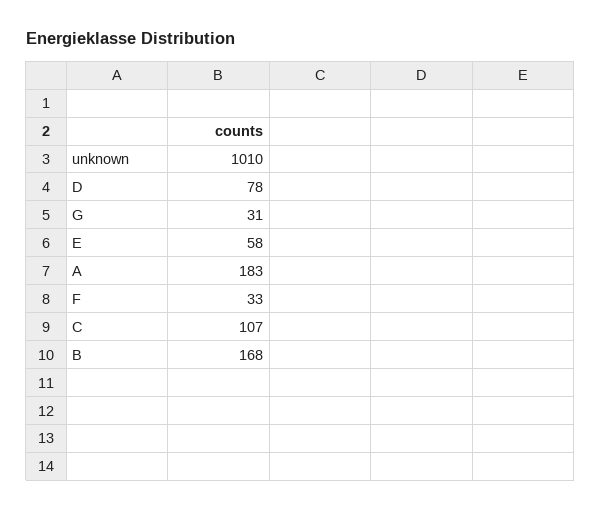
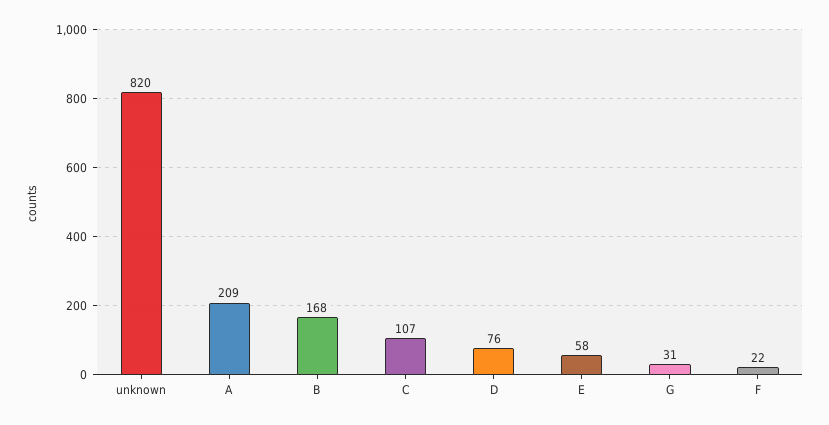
  {
-   "unknown": 1010,
+   "unknown": 820,
-   "D": 78,
+   "D": 76,
    "G": 31,
    "E": 58,
-   "A": 183,
+   "A": 209,
-   "F": 33,
+   "F": 22,
    "C": 107,
    "B": 168
  }

